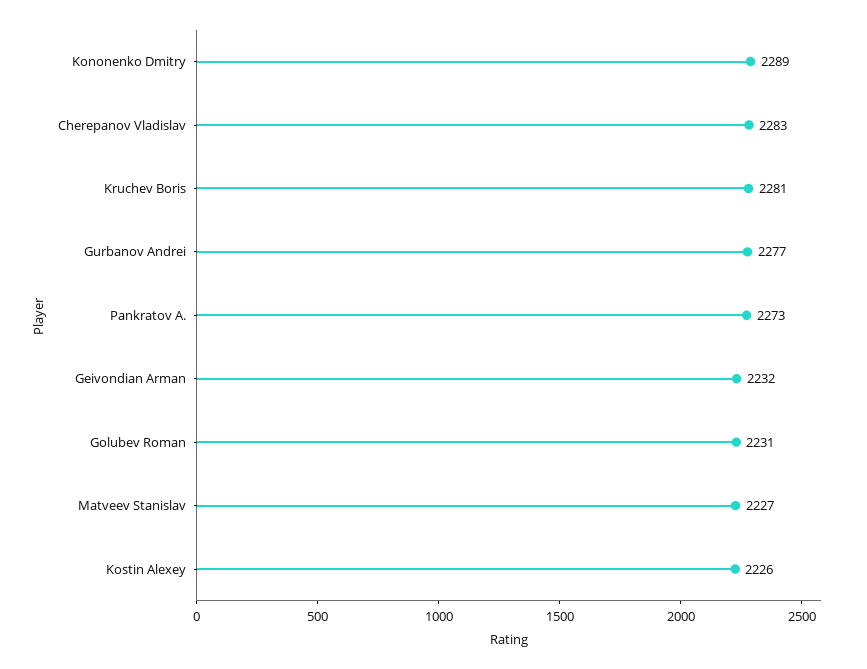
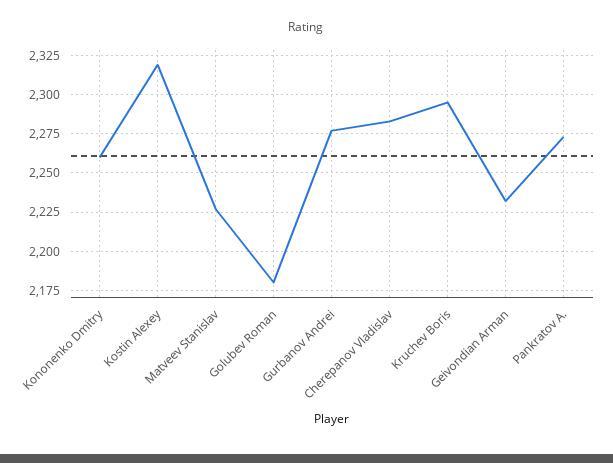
  {
-   "Kononenko Dmitry": 2289,
+   "Kononenko Dmitry": 2260,
    "Cherepanov Vladislav": 2283,
-   "Kruchev Boris": 2281,
+   "Kruchev Boris": 2295,
    "Gurbanov Andrei": 2277,
    "Pankratov A.": 2273,
    "Geivondian Arman": 2232,
-   "Golubev Roman": 2231,
+   "Golubev Roman": 2180,
    "Matveev Stanislav": 2227,
-   "Kostin Alexey": 2226
+   "Kostin Alexey": 2320
  }

